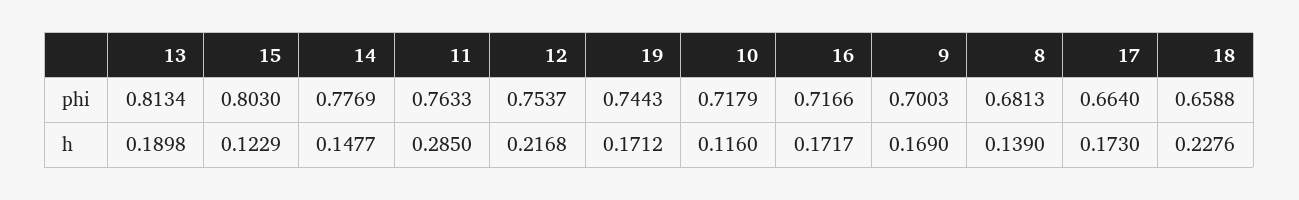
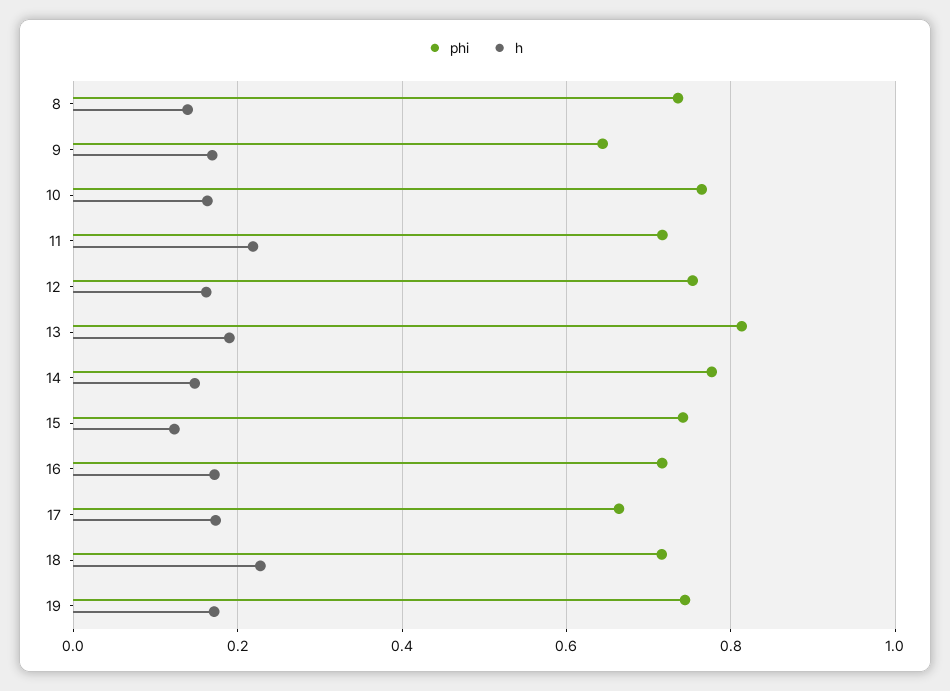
  {
    "phi": {
      "13": 0.8134,
-     "15": 0.803,
+     "15": 0.74,
      "14": 0.7769,
-     "11": 0.7633,
+     "11": 0.72,
      "12": 0.7537,
      "19": 0.7443,
-     "10": 0.7179,
+     "10": 0.76,
      "16": 0.7166,
-     "9": 0.7003,
+     "9": 0.64,
-     "8": 0.6813,
+     "8": 0.74,
      "17": 0.664,
-     "18": 0.6588
+     "18": 0.72
    },
    "h": {
      "13": 0.1898,
      "15": 0.1229,
      "14": 0.1477,
-     "11": 0.285,
+     "11": 0.22,
-     "12": 0.2168,
+     "12": 0.16,
      "19": 0.1712,
-     "10": 0.116,
+     "10": 0.16,
      "16": 0.1717,
      "9": 0.169,
      "8": 0.139,
      "17": 0.173,
      "18": 0.2276
    }
  }

